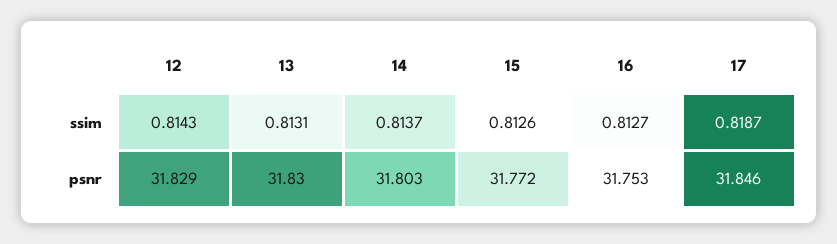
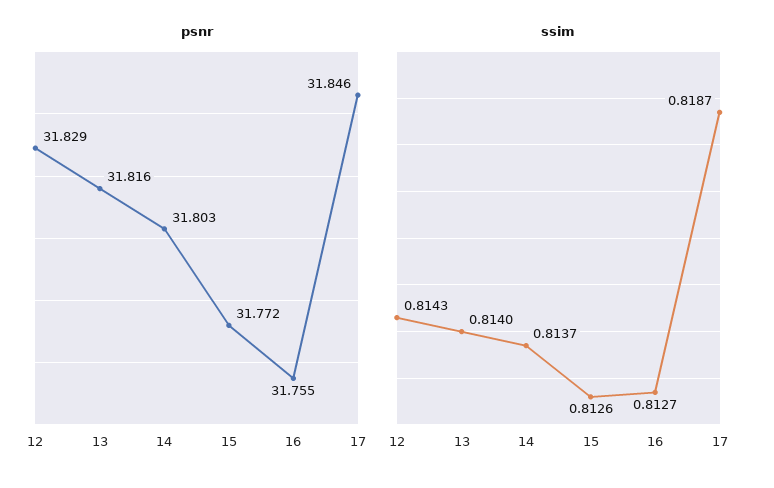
  {
    "ssim": {
      "12": 0.8143,
-     "13": 0.8131,
+     "13": 0.814,
      "14": 0.8137,
      "15": 0.8126,
      "16": 0.8127,
      "17": 0.8187
    },
    "psnr": {
      "12": 31.829,
-     "13": 31.83,
+     "13": 31.816,
      "14": 31.803,
      "15": 31.772,
-     "16": 31.753,
+     "16": 31.755,
      "17": 31.846
    }
  }

